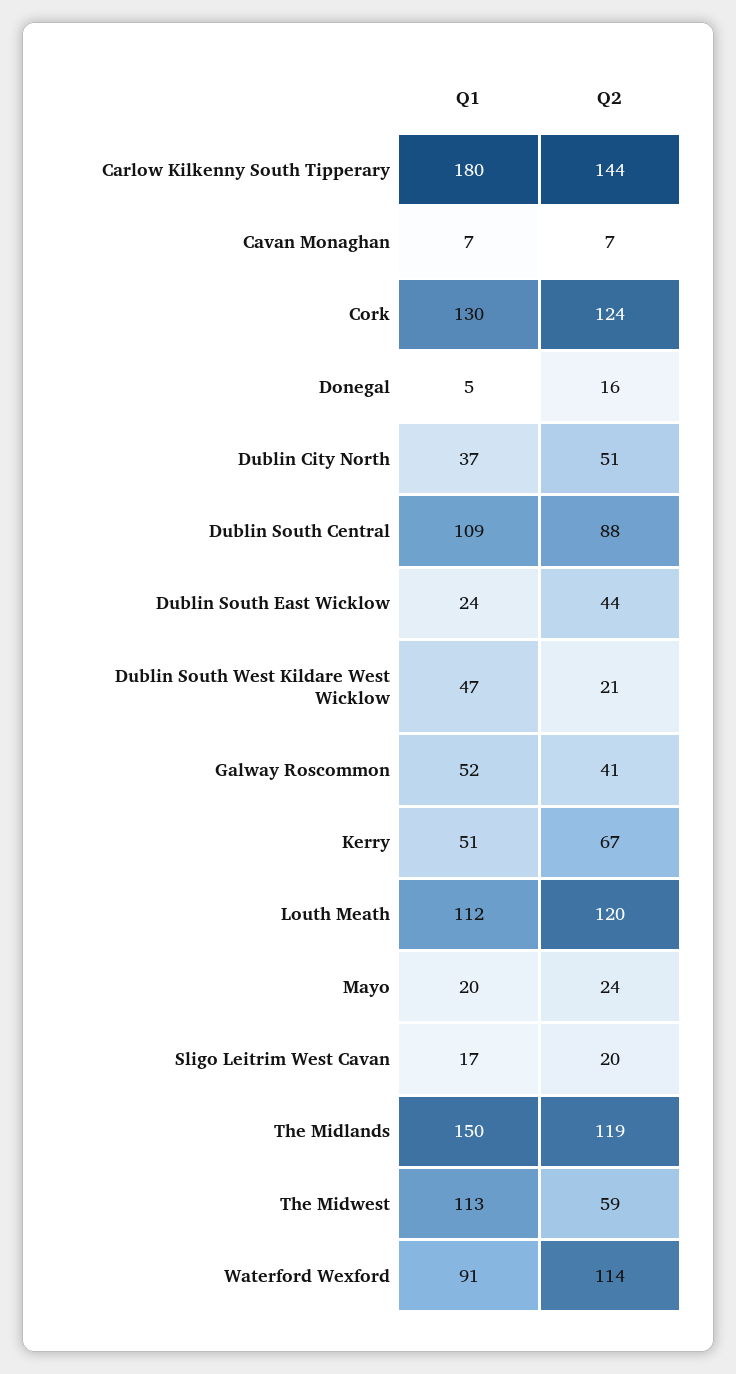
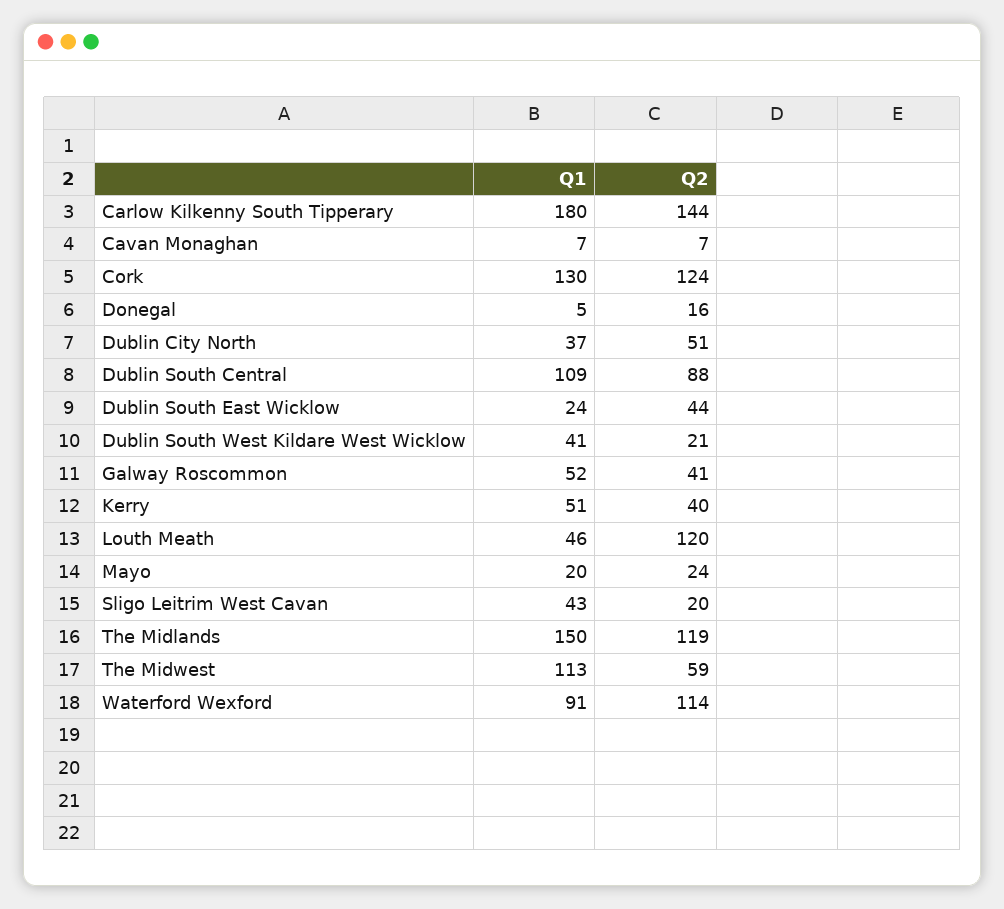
  {
    "Q1": {
      "Carlow Kilkenny South Tipperary": 180,
      "Cavan Monaghan": 7,
      "Cork": 130,
      "Donegal": 5,
      "Dublin City North": 37,
      "Dublin South Central": 109,
      "Dublin South East Wicklow": 24,
-     "Dublin South West Kildare West Wicklow": 47,
+     "Dublin South West Kildare West Wicklow": 41,
      "Galway Roscommon": 52,
      "Kerry": 51,
-     "Louth Meath": 112,
+     "Louth Meath": 46,
      "Mayo": 20,
-     "Sligo Leitrim West Cavan": 17,
+     "Sligo Leitrim West Cavan": 43,
      "The Midlands": 150,
      "The Midwest": 113,
      "Waterford Wexford": 91
    },
    "Q2": {
      "Carlow Kilkenny South Tipperary": 144,
      "Cavan Monaghan": 7,
      "Cork": 124,
      "Donegal": 16,
      "Dublin City North": 51,
      "Dublin South Central": 88,
      "Dublin South East Wicklow": 44,
      "Dublin South West Kildare West Wicklow": 21,
      "Galway Roscommon": 41,
-     "Kerry": 67,
+     "Kerry": 40,
      "Louth Meath": 120,
      "Mayo": 24,
      "Sligo Leitrim West Cavan": 20,
      "The Midlands": 119,
      "The Midwest": 59,
      "Waterford Wexford": 114
    }
  }

